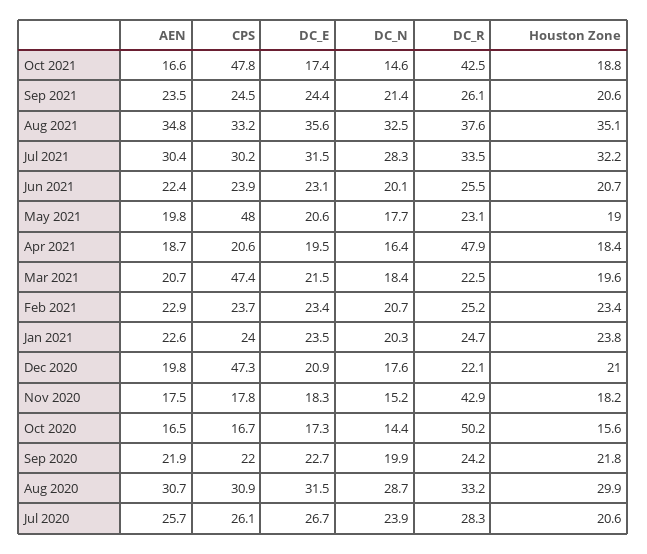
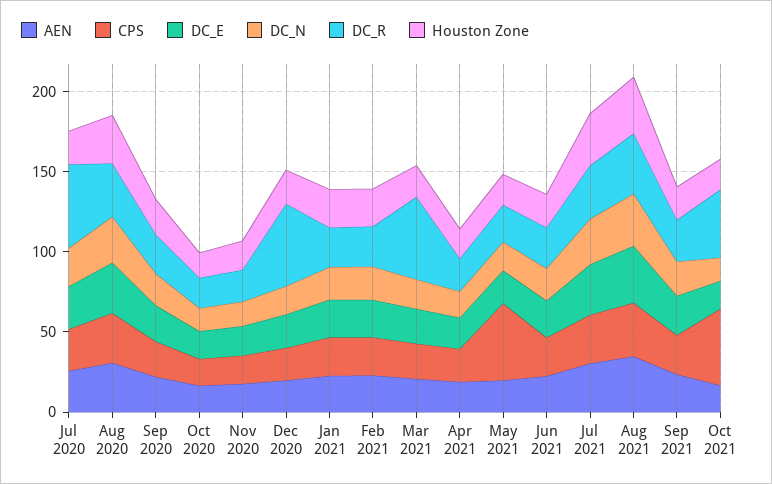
  {
    "AEN": {
      "Oct 2021": 16.6,
      "Sep 2021": 23.5,
      "Aug 2021": 34.8,
      "Jul 2021": 30.4,
      "Jun 2021": 22.4,
      "May 2021": 19.8,
      "Apr 2021": 18.7,
      "Mar 2021": 20.7,
      "Feb 2021": 22.9,
      "Jan 2021": 22.6,
      "Dec 2020": 19.8,
      "Nov 2020": 17.5,
      "Oct 2020": 16.5,
      "Sep 2020": 21.9,
      "Aug 2020": 30.7,
      "Jul 2020": 25.7
    },
    "CPS": {
      "Oct 2021": 47.8,
      "Sep 2021": 24.5,
      "Aug 2021": 33.2,
      "Jul 2021": 30.2,
      "Jun 2021": 23.9,
      "May 2021": 48,
      "Apr 2021": 20.6,
-     "Mar 2021": 47.4,
+     "Mar 2021": 20,
      "Feb 2021": 23.7,
      "Jan 2021": 24,
-     "Dec 2020": 47.3,
+     "Dec 2020": 20,
      "Nov 2020": 17.8,
      "Oct 2020": 16.7,
      "Sep 2020": 22,
      "Aug 2020": 30.9,
      "Jul 2020": 26.1
    },
    "DC_E": {
      "Oct 2021": 17.4,
      "Sep 2021": 24.4,
      "Aug 2021": 35.6,
      "Jul 2021": 31.5,
      "Jun 2021": 23.1,
      "May 2021": 20.6,
      "Apr 2021": 19.5,
      "Mar 2021": 21.5,
      "Feb 2021": 23.4,
      "Jan 2021": 23.5,
      "Dec 2020": 20.9,
      "Nov 2020": 18.3,
      "Oct 2020": 17.3,
      "Sep 2020": 22.7,
      "Aug 2020": 31.5,
      "Jul 2020": 26.7
    },
    "DC_N": {
      "Oct 2021": 14.6,
      "Sep 2021": 21.4,
      "Aug 2021": 32.5,
      "Jul 2021": 28.3,
      "Jun 2021": 20.1,
      "May 2021": 17.7,
      "Apr 2021": 16.4,
      "Mar 2021": 18.4,
      "Feb 2021": 20.7,
      "Jan 2021": 20.3,
      "Dec 2020": 17.6,
      "Nov 2020": 15.2,
      "Oct 2020": 14.4,
      "Sep 2020": 19.9,
      "Aug 2020": 28.7,
      "Jul 2020": 23.9
    },
    "DC_R": {
      "Oct 2021": 42.5,
      "Sep 2021": 26.1,
      "Aug 2021": 37.6,
      "Jul 2021": 33.5,
      "Jun 2021": 25.5,
      "May 2021": 23.1,
-     "Apr 2021": 47.9,
+     "Apr 2021": 20,
-     "Mar 2021": 22.5,
+     "Mar 2021": 50,
      "Feb 2021": 25.2,
      "Jan 2021": 24.7,
-     "Dec 2020": 22.1,
+     "Dec 2020": 50,
-     "Nov 2020": 42.9,
+     "Nov 2020": 20,
-     "Oct 2020": 50.2,
+     "Oct 2020": 20,
      "Sep 2020": 24.2,
      "Aug 2020": 33.2,
-     "Jul 2020": 28.3
+     "Jul 2020": 50
    },
    "Houston Zone": {
      "Oct 2021": 18.8,
      "Sep 2021": 20.6,
      "Aug 2021": 35.1,
      "Jul 2021": 32.2,
      "Jun 2021": 20.7,
      "May 2021": 19,
      "Apr 2021": 18.4,
      "Mar 2021": 19.6,
      "Feb 2021": 23.4,
      "Jan 2021": 23.8,
      "Dec 2020": 21,
      "Nov 2020": 18.2,
      "Oct 2020": 15.6,
      "Sep 2020": 21.8,
      "Aug 2020": 29.9,
      "Jul 2020": 20.6
    }
  }

